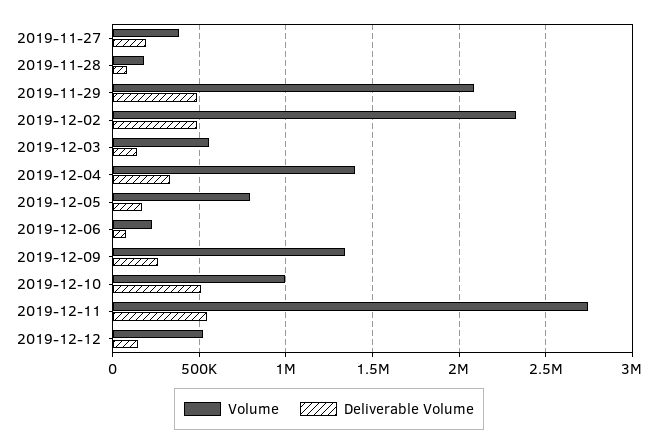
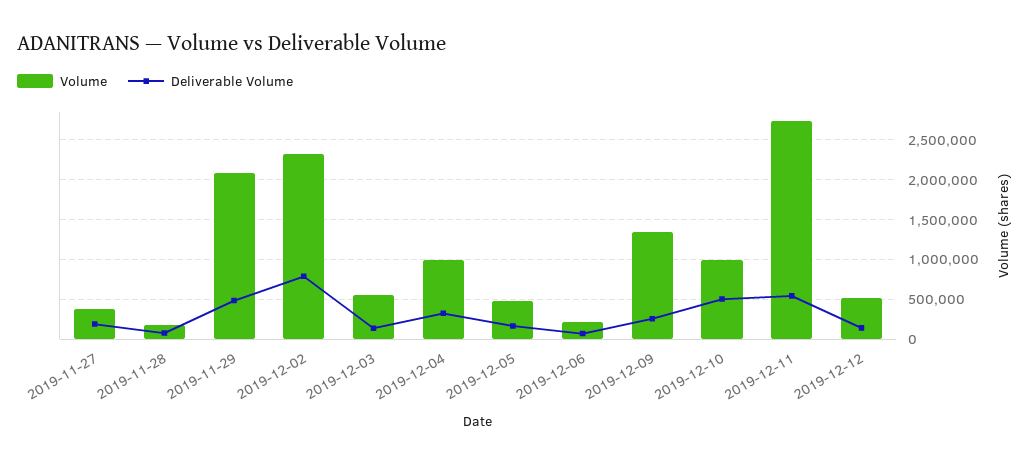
  {
    "Volume": {
      "2019-11-27": 400000,
      "2019-11-28": 200000,
      "2019-11-29": 2100000,
      "2019-12-02": 2350000,
      "2019-12-03": 550000,
-     "2019-12-04": 1400000,
+     "2019-12-04": 1000000,
-     "2019-12-05": 800000,
+     "2019-12-05": 500000,
      "2019-12-06": 200000,
      "2019-12-09": 1350000,
      "2019-12-10": 1000000,
      "2019-12-11": 2750000,
      "2019-12-12": 500000
    },
    "Deliverable Volume": {
      "2019-11-27": 200000,
      "2019-11-28": 100000,
      "2019-11-29": 500000,
-     "2019-12-02": 500000,
+     "2019-12-02": 800000,
      "2019-12-03": 150000,
      "2019-12-04": 350000,
      "2019-12-05": 150000,
      "2019-12-06": 50000,
      "2019-12-09": 250000,
      "2019-12-10": 500000,
      "2019-12-11": 550000,
      "2019-12-12": 150000
    }
  }

